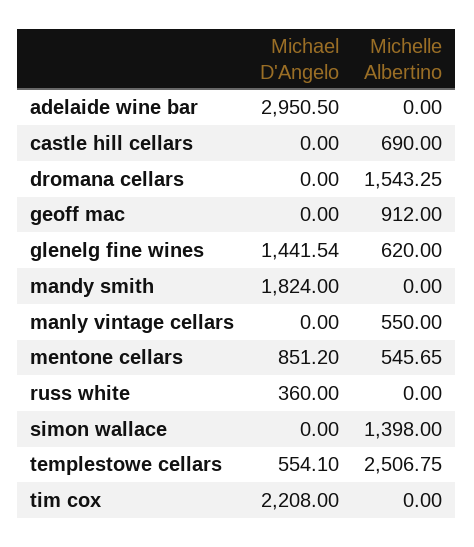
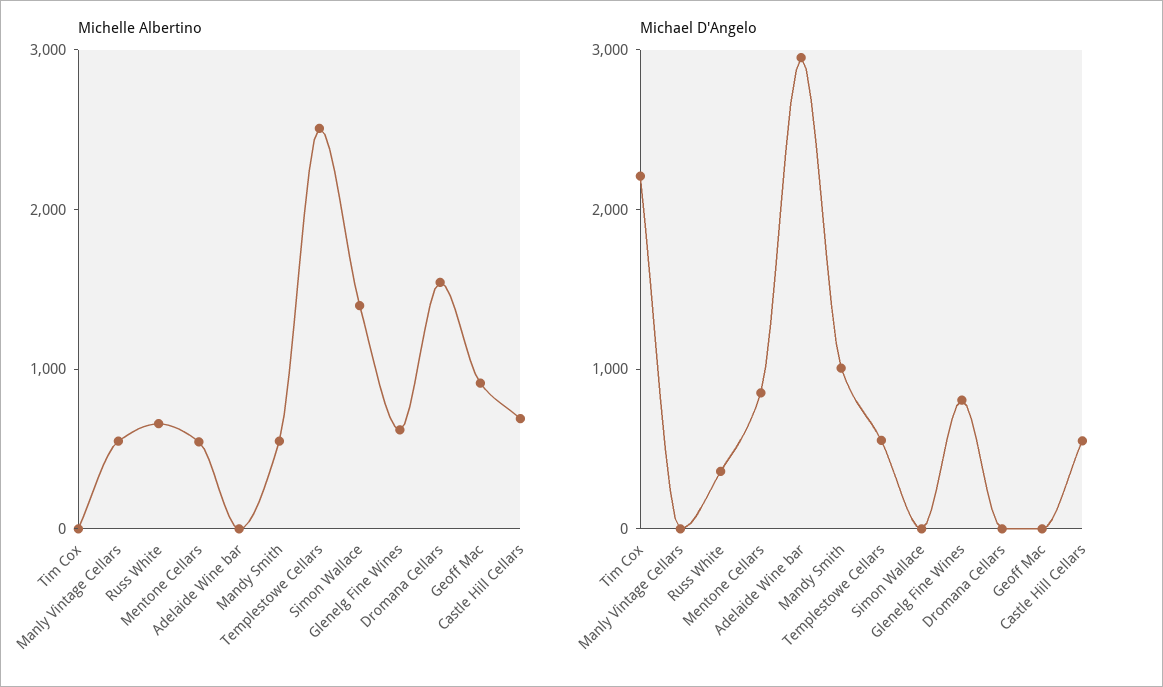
  {
    "Michael D'Angelo": {
      "adelaide wine bar": 2950.5,
-     "castle hill cellars": 0,
+     "castle hill cellars": 600,
      "dromana cellars": 0,
      "geoff mac": 0,
-     "glenelg fine wines": 1441.54,
+     "glenelg fine wines": 800,
-     "mandy smith": 1824,
+     "mandy smith": 1000,
      "manly vintage cellars": 0,
      "mentone cellars": 851.2,
      "russ white": 360,
      "simon wallace": 0,
      "templestowe cellars": 554.1,
      "tim cox": 2208
    },
    "Michelle Albertino": {
      "adelaide wine bar": 0,
      "castle hill cellars": 690,
      "dromana cellars": 1543.25,
      "geoff mac": 912,
      "glenelg fine wines": 620,
-     "mandy smith": 0,
+     "mandy smith": 600,
      "manly vintage cellars": 550,
      "mentone cellars": 545.65,
-     "russ white": 0,
+     "russ white": 600,
      "simon wallace": 1398,
      "templestowe cellars": 2506.75,
      "tim cox": 0
    }
  }

